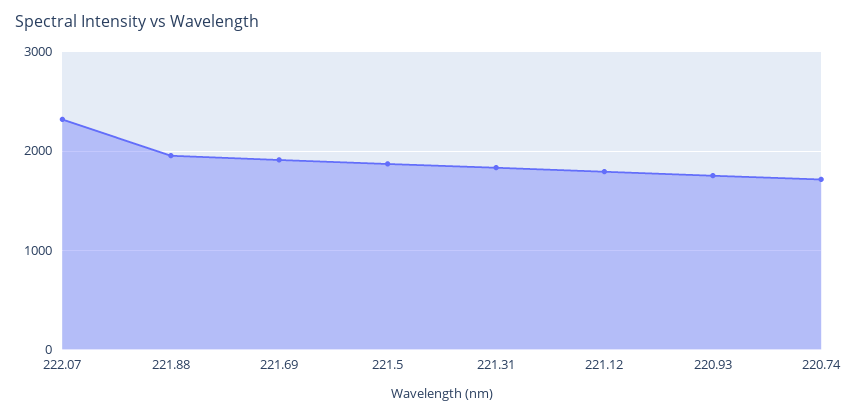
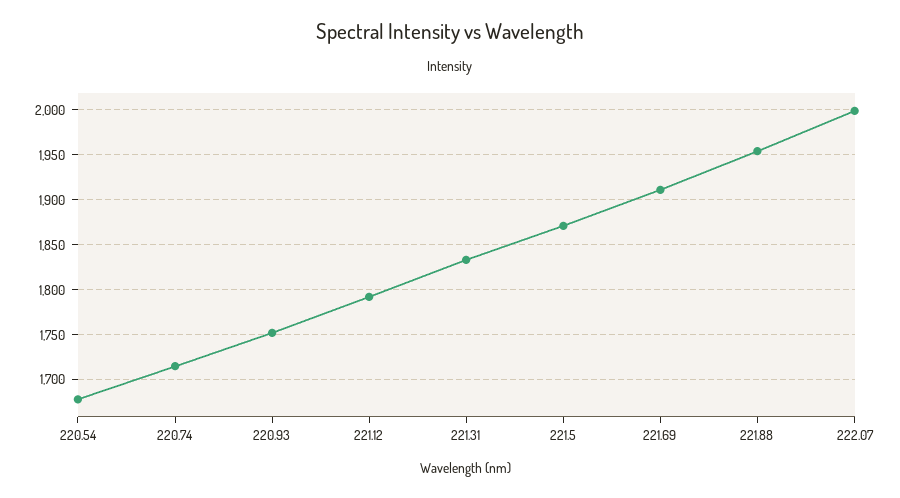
  {
-   "222.07": 2300,
+   "222.07": 2000,
    "221.88": 1950,
    "221.69": 1910,
    "221.5": 1870,
    "221.31": 1830,
    "221.12": 1790,
    "220.93": 1750,
-   "220.74": 1720
+   "220.74": 1720,
+   "220.54": 1680
  }

